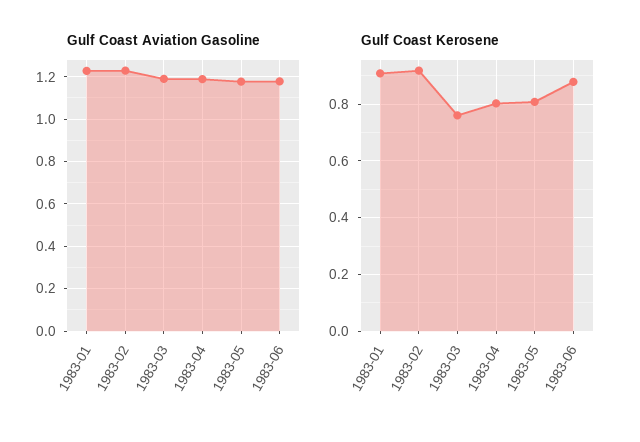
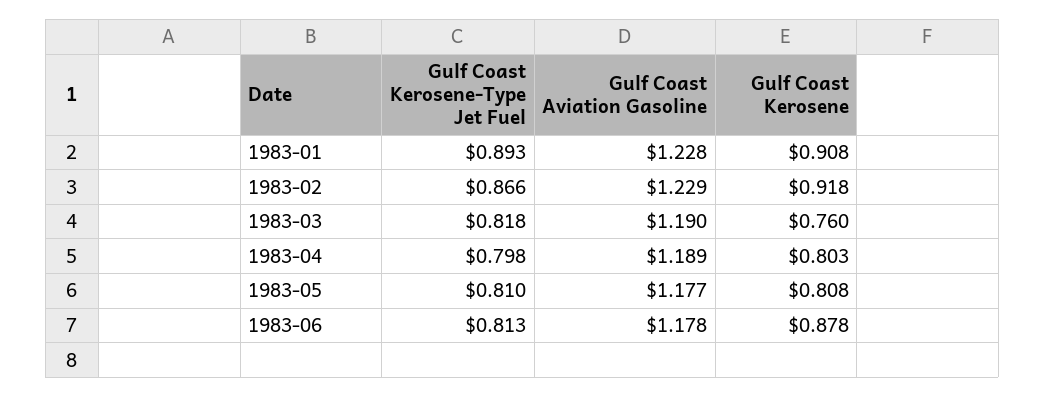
  {
    "Gulf Coast Aviation Gasoline": {
      "1983-01": 1.228,
      "1983-02": 1.229,
      "1983-03": 1.19,
      "1983-04": 1.189,
      "1983-05": 1.177,
      "1983-06": 1.178
    },
    "Gulf Coast Kerosene": {
      "1983-01": 0.908,
      "1983-02": 0.918,
      "1983-03": 0.76,
      "1983-04": 0.803,
      "1983-05": 0.808,
      "1983-06": 0.878
-   }
+   },
+   "Gulf Coast Kerosene-Type Jet Fuel": {
+     "1983-01": 0.893,
+     "1983-02": 0.866,
+     "1983-03": 0.818,
+     "1983-04": 0.798,
+     "1983-05": 0.81,
+     "1983-06": 0.813
+   }
  }

